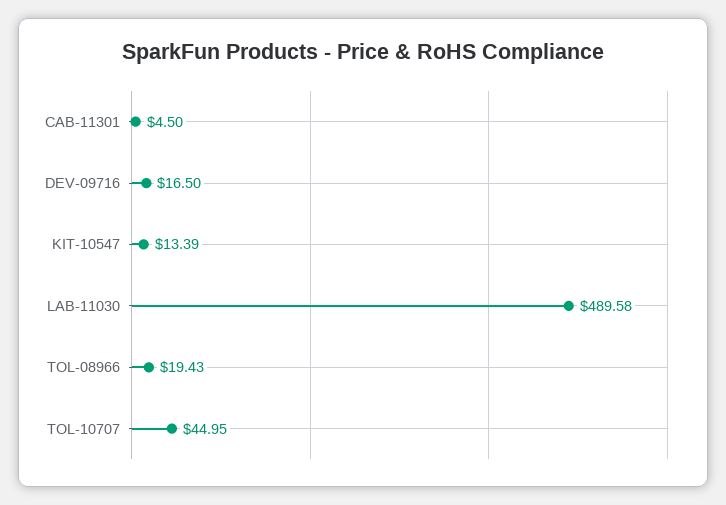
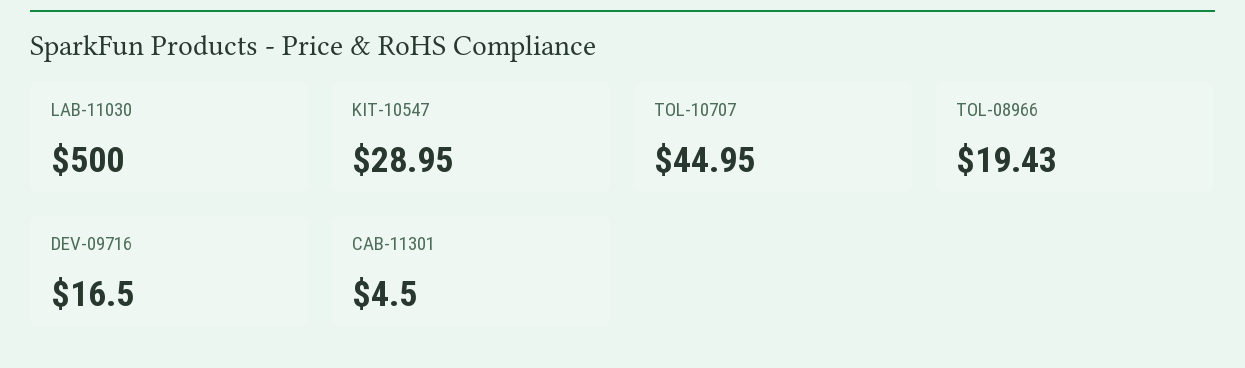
  {
    "CAB-11301": 4.5,
    "DEV-09716": 16.5,
-   "KIT-10547": 13.39,
+   "KIT-10547": 28.95,
-   "LAB-11030": 489.58,
+   "LAB-11030": 500,
    "TOL-08966": 19.43,
    "TOL-10707": 44.95
  }

